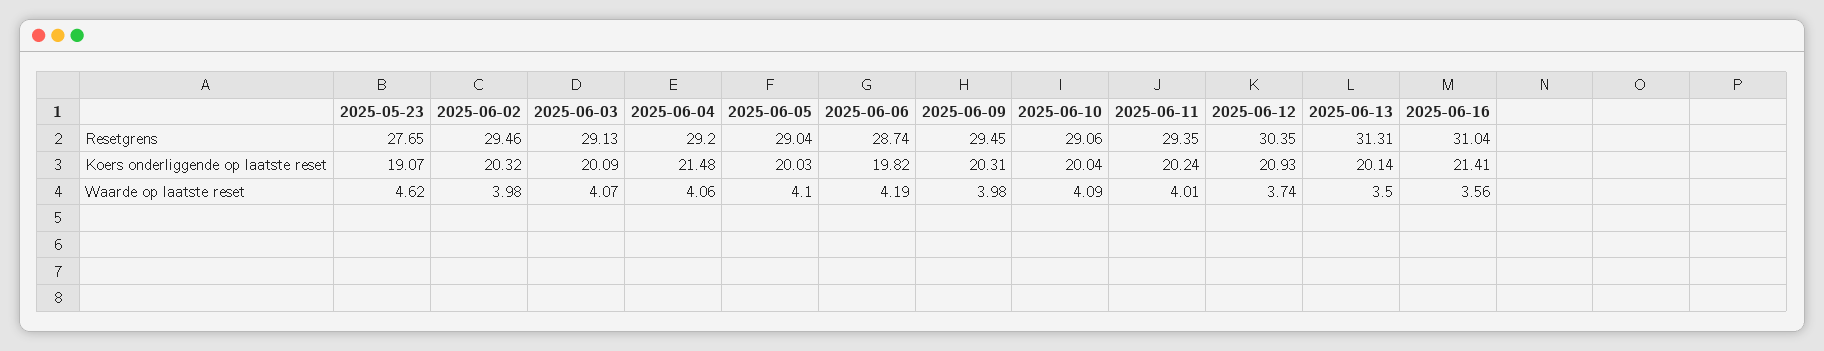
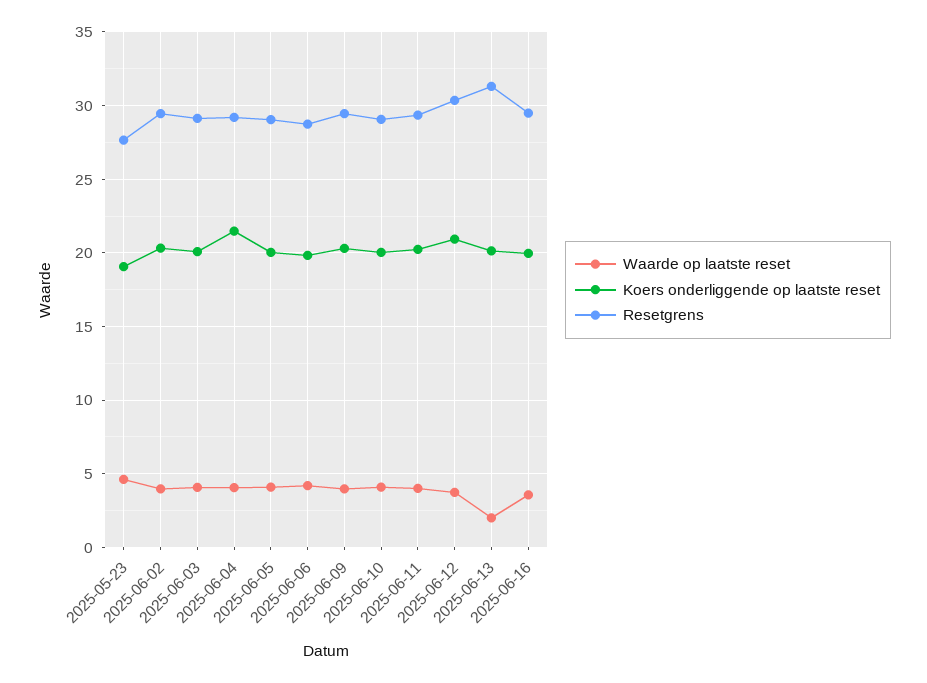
  {
    "Resetgrens": {
      "2025-05-23": 27.65,
      "2025-06-02": 29.46,
      "2025-06-03": 29.13,
      "2025-06-04": 29.2,
      "2025-06-05": 29.04,
      "2025-06-06": 28.74,
      "2025-06-09": 29.45,
      "2025-06-10": 29.06,
      "2025-06-11": 29.35,
      "2025-06-12": 30.35,
      "2025-06-13": 31.31,
-     "2025-06-16": 31.04
+     "2025-06-16": 29.5
    },
    "Koers onderliggende op laatste reset": {
      "2025-05-23": 19.07,
      "2025-06-02": 20.32,
      "2025-06-03": 20.09,
      "2025-06-04": 21.48,
      "2025-06-05": 20.03,
      "2025-06-06": 19.82,
      "2025-06-09": 20.31,
      "2025-06-10": 20.04,
      "2025-06-11": 20.24,
      "2025-06-12": 20.93,
      "2025-06-13": 20.14,
-     "2025-06-16": 21.41
+     "2025-06-16": 20
    },
    "Waarde op laatste reset": {
      "2025-05-23": 4.62,
      "2025-06-02": 3.98,
      "2025-06-03": 4.07,
      "2025-06-04": 4.06,
      "2025-06-05": 4.1,
      "2025-06-06": 4.19,
      "2025-06-09": 3.98,
      "2025-06-10": 4.09,
      "2025-06-11": 4.01,
      "2025-06-12": 3.74,
-     "2025-06-13": 3.5,
+     "2025-06-13": 2,
      "2025-06-16": 3.56
    }
  }

